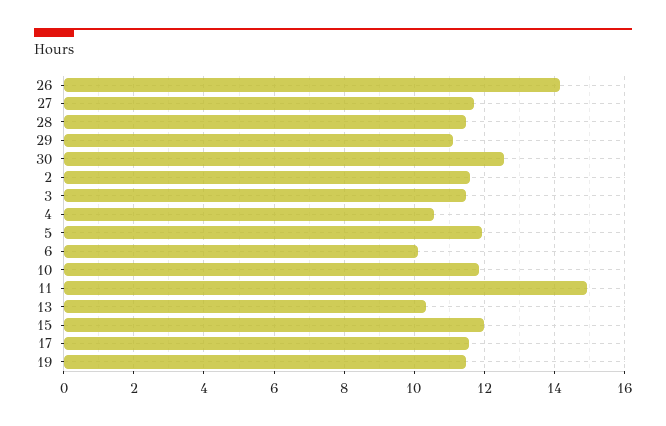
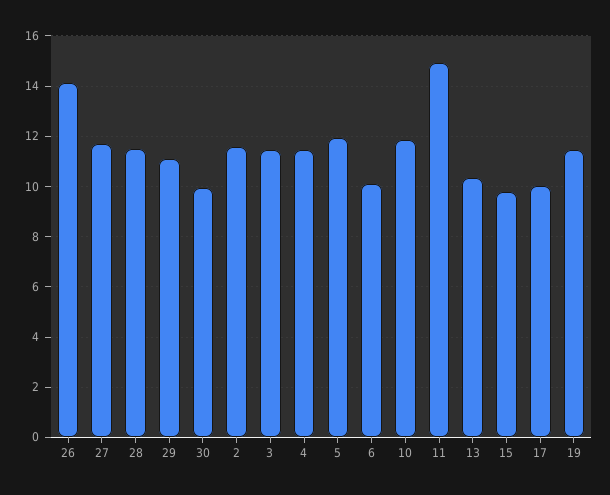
  {
    "26": 14.2,
    "27": 11.6,
    "28": 11.4,
    "29": 11,
-   "30": 12.6,
+   "30": 10,
    "2": 11.6,
    "3": 11.4,
-   "4": 10.6,
+   "4": 11.5,
    "5": 12,
    "6": 10,
    "10": 11.8,
    "11": 15,
    "13": 10.4,
-   "15": 12,
+   "15": 9.75,
-   "17": 11.6,
+   "17": 10,
    "19": 11.4
  }

